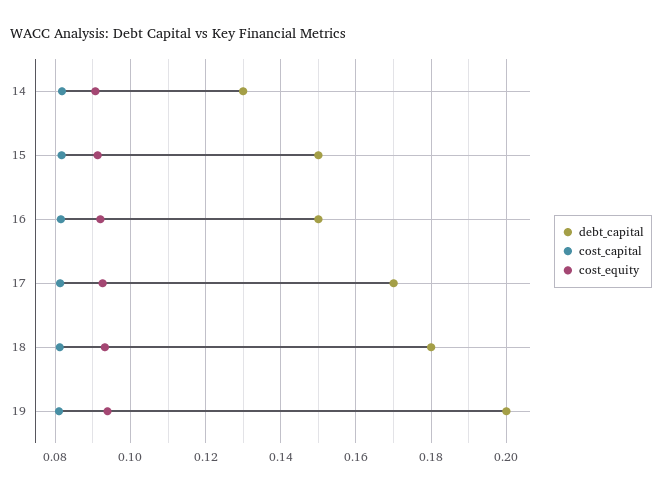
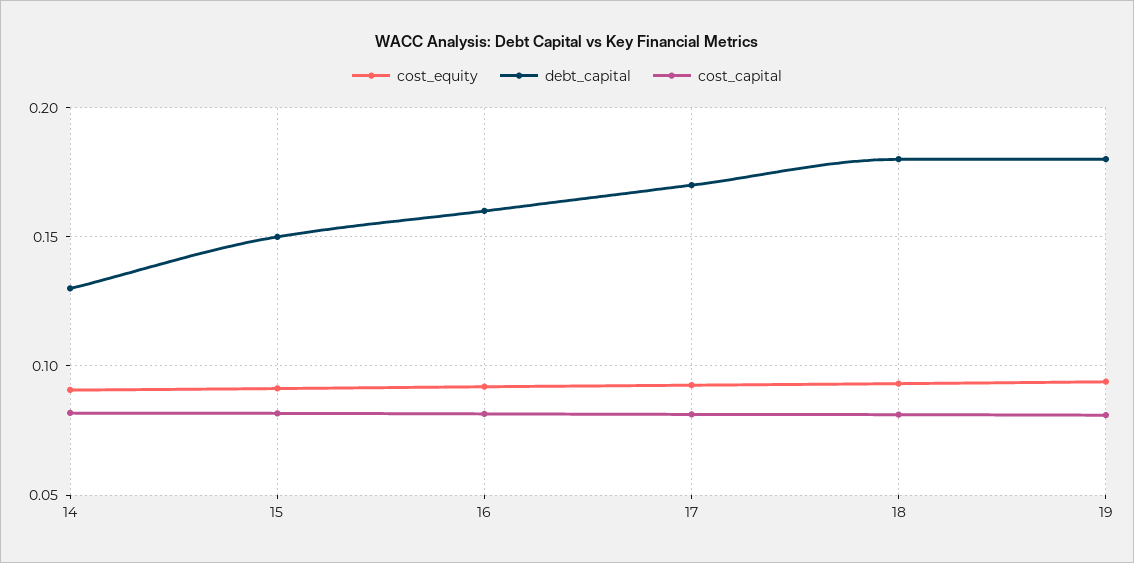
  {
    "debt_capital": {
      "14": 0.13,
      "15": 0.15,
-     "16": 0.15,
+     "16": 0.16,
      "17": 0.17,
      "18": 0.18,
-     "19": 0.2
+     "19": 0.18
    },
    "cost_capital": {
      "14": 0.082,
      "15": 0.082,
      "16": 0.082,
      "17": 0.082,
      "18": 0.082,
      "19": 0.082
    },
    "cost_equity": {
      "14": 0.09,
      "15": 0.092,
      "16": 0.092,
      "17": 0.092,
      "18": 0.094,
      "19": 0.094
    }
  }

